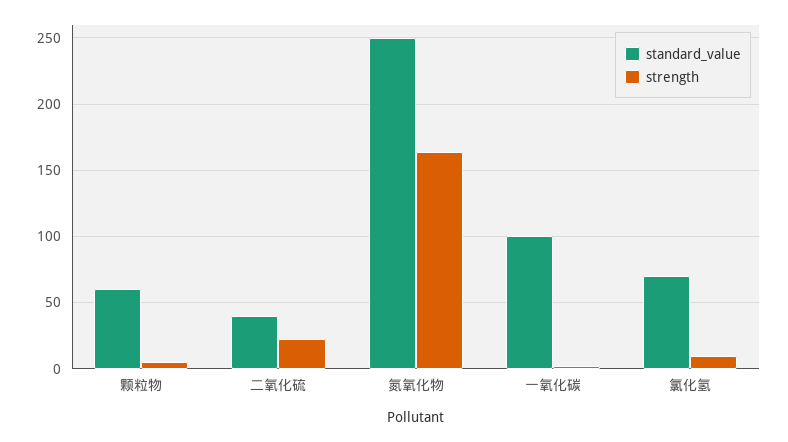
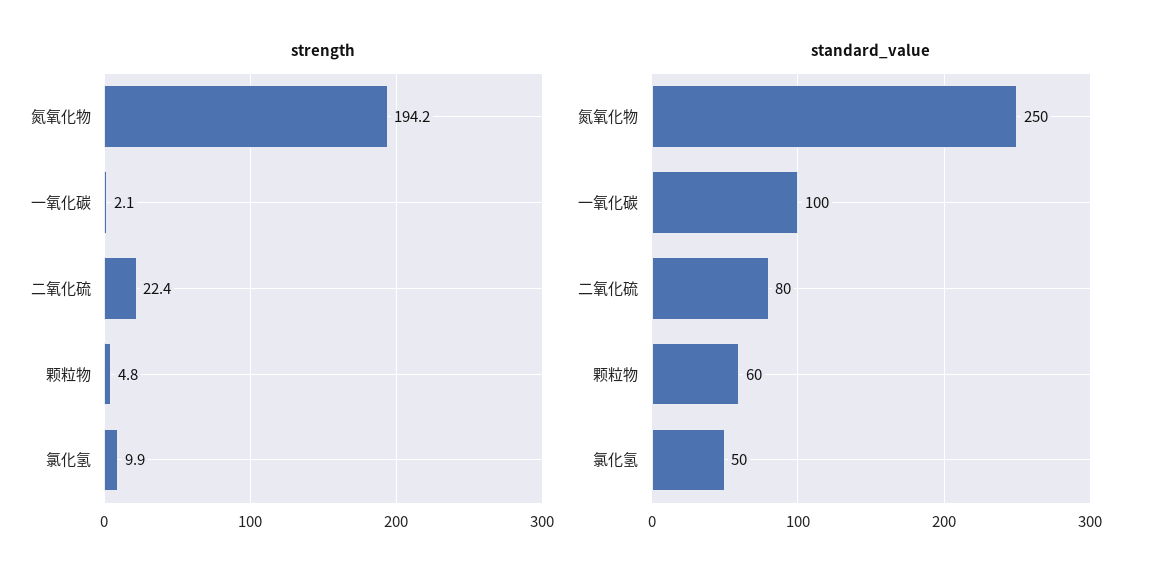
  {
    "standard_value": {
      "颗粒物": 60,
-     "二氧化硫": 40,
+     "二氧化硫": 80,
      "氮氧化物": 250,
      "一氧化碳": 100,
-     "氯化氢": 70
+     "氯化氢": 50
    },
    "strength": {
      "颗粒物": 4.8,
      "二氧化硫": 22.4,
-     "氮氧化物": 165,
+     "氮氧化物": 194.2,
      "一氧化碳": 2.1,
      "氯化氢": 9.9
    }
  }

